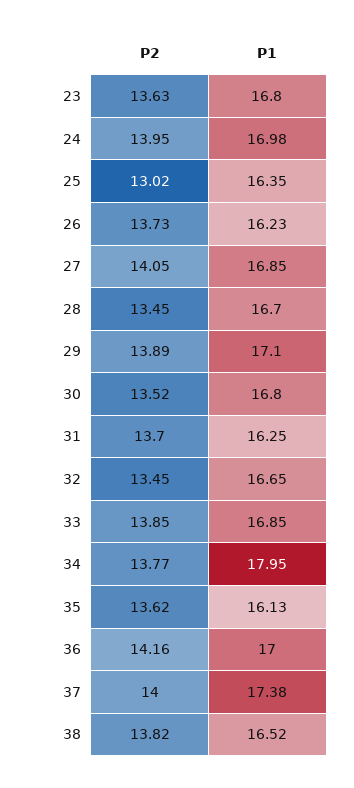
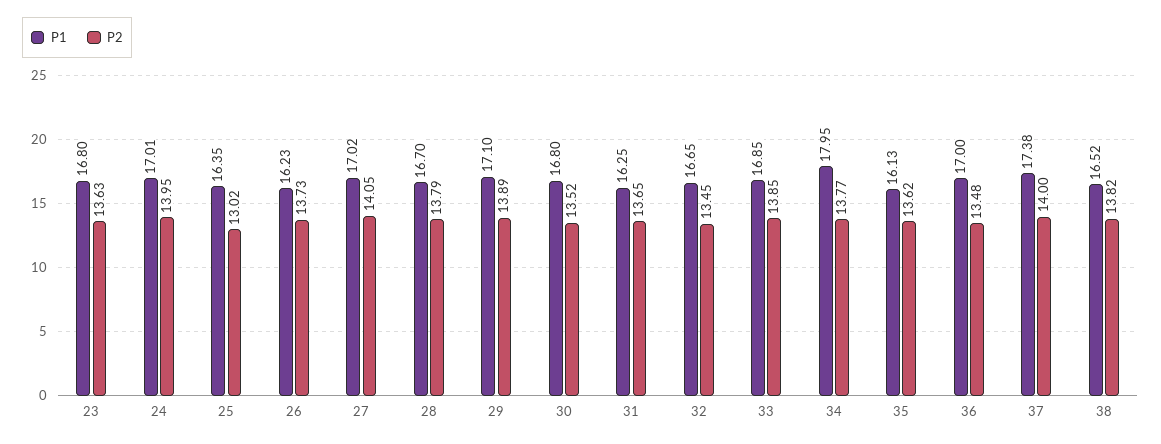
  {
    "P2": {
      "23": 13.63,
      "24": 13.95,
      "25": 13.02,
      "26": 13.73,
      "27": 14.05,
-     "28": 13.45,
+     "28": 13.79,
      "29": 13.89,
      "30": 13.52,
-     "31": 13.7,
+     "31": 13.65,
      "32": 13.45,
      "33": 13.85,
      "34": 13.77,
      "35": 13.62,
-     "36": 14.16,
+     "36": 13.48,
      "37": 14,
      "38": 13.82
    },
    "P1": {
      "23": 16.8,
-     "24": 16.98,
+     "24": 17.01,
      "25": 16.35,
      "26": 16.23,
-     "27": 16.85,
+     "27": 17.02,
      "28": 16.7,
      "29": 17.1,
      "30": 16.8,
      "31": 16.25,
      "32": 16.65,
      "33": 16.85,
      "34": 17.95,
      "35": 16.13,
      "36": 17,
      "37": 17.38,
      "38": 16.52
    }
  }

